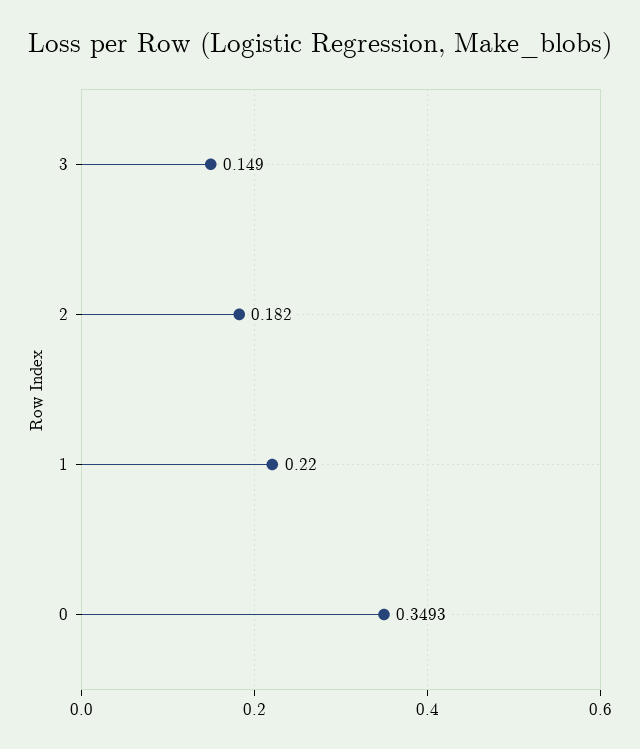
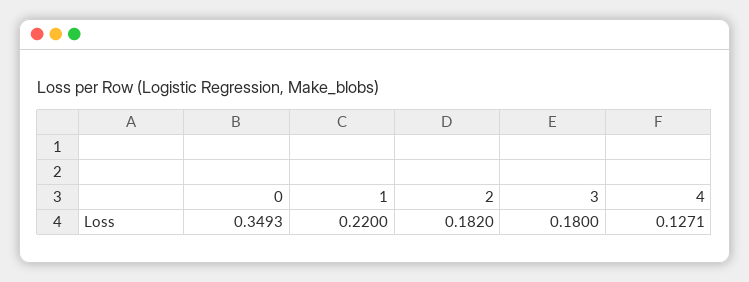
  {
-   "3": 0.149,
+   "3": 0.18,
    "2": 0.182,
    "1": 0.22,
-   "0": 0.3493
+   "0": 0.3493,
+   "4": 0.1271
  }

